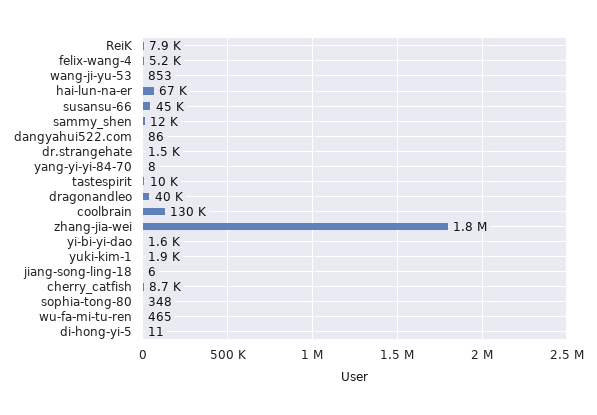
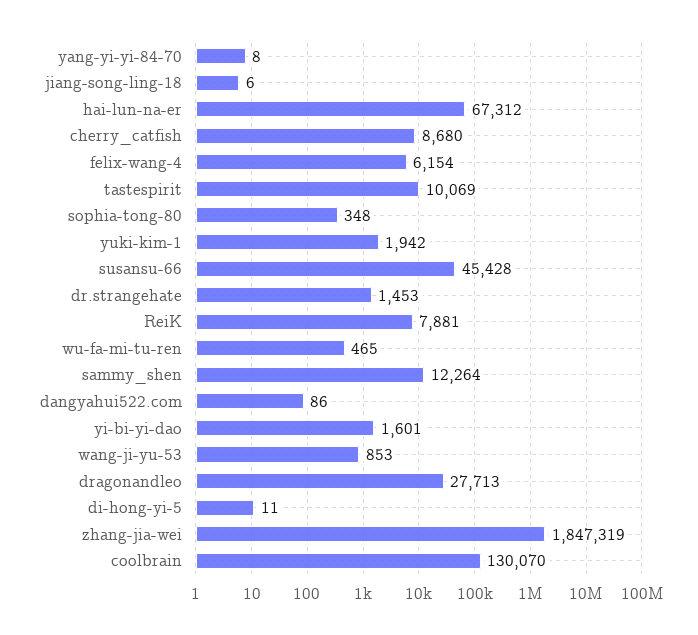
  {
    "ReiK": 7881,
-   "felix-wang-4": 5200,
+   "felix-wang-4": 6154,
    "wang-ji-yu-53": 853,
    "hai-lun-na-er": 67312,
    "susansu-66": 45428,
    "sammy_shen": 12264,
    "dangyahui522.com": 86,
    "dr.strangehate": 1453,
    "yang-yi-yi-84-70": 8,
    "tastespirit": 10069,
-   "dragonandleo": 40000,
+   "dragonandleo": 27713,
    "coolbrain": 130070,
    "zhang-jia-wei": 1847319,
    "yi-bi-yi-dao": 1601,
    "yuki-kim-1": 1942,
    "jiang-song-ling-18": 6,
    "cherry_catfish": 8680,
    "sophia-tong-80": 348,
    "wu-fa-mi-tu-ren": 465,
    "di-hong-yi-5": 11
  }

